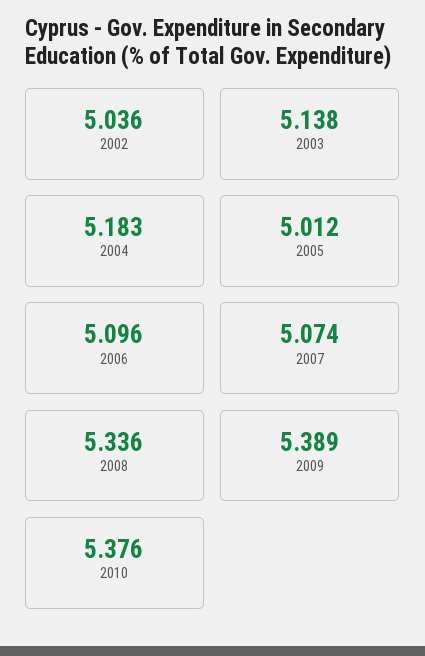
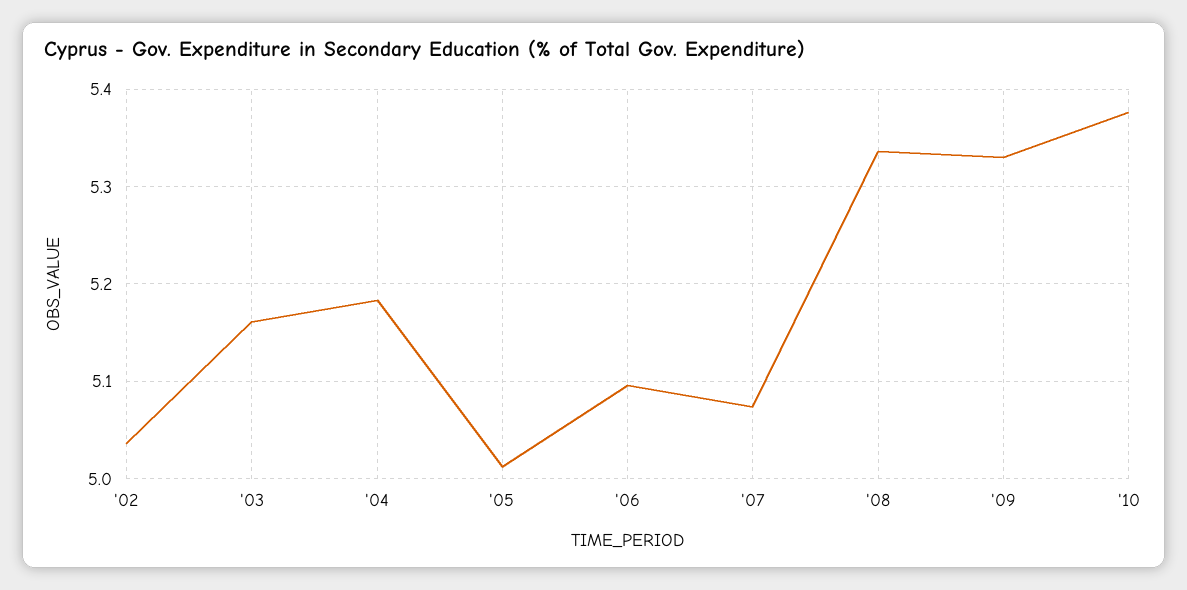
  {
    "2002": 5.036,
-   "2003": 5.138,
+   "2003": 5.16,
    "2004": 5.183,
    "2005": 5.012,
    "2006": 5.096,
    "2007": 5.074,
    "2008": 5.336,
-   "2009": 5.389,
+   "2009": 5.33,
    "2010": 5.376
  }

